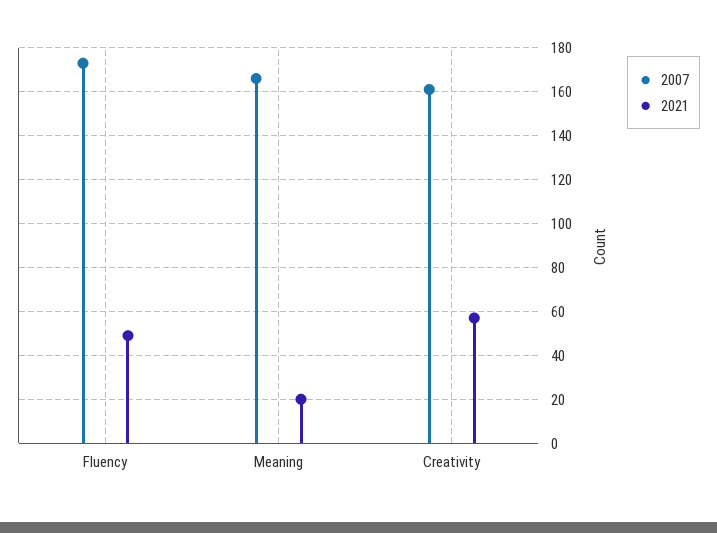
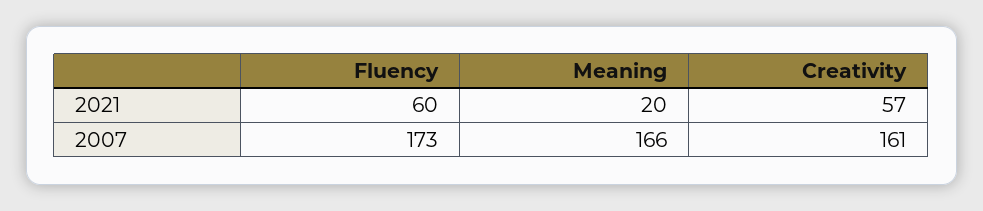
  {
    "2007": {
      "Fluency": 173,
      "Meaning": 166,
      "Creativity": 161
    },
    "2021": {
-     "Fluency": 50,
+     "Fluency": 60,
      "Meaning": 20,
      "Creativity": 57
    }
  }

